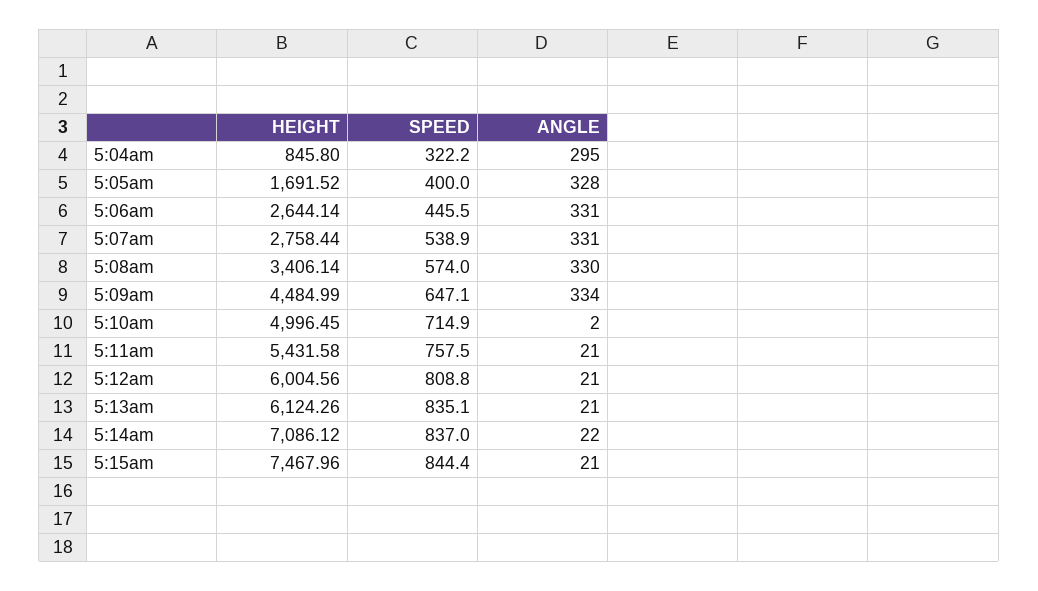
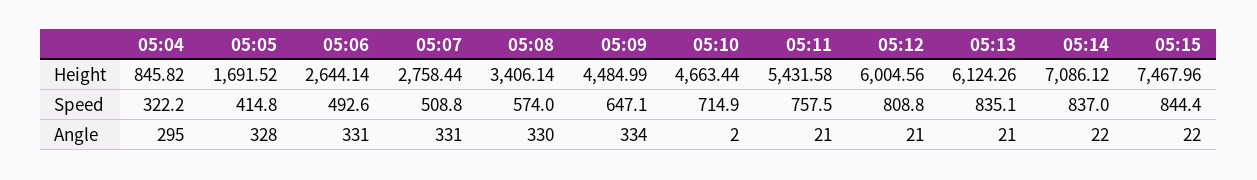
  {
    "HEIGHT": {
-     "5:04am": 845.8,
+     "5:04am": 845.82,
      "5:05am": 1691.52,
      "5:06am": 2644.14,
      "5:07am": 2758.44,
      "5:08am": 3406.14,
      "5:09am": 4484.99,
-     "5:10am": 4996.45,
+     "5:10am": 4663.44,
      "5:11am": 5431.58,
      "5:12am": 6004.56,
      "5:13am": 6124.26,
      "5:14am": 7086.12,
      "5:15am": 7467.96
    },
    "SPEED": {
      "5:04am": 322.2,
-     "5:05am": 400,
+     "5:05am": 414.8,
-     "5:06am": 445.5,
+     "5:06am": 492.6,
-     "5:07am": 538.9,
+     "5:07am": 508.8,
      "5:08am": 574,
      "5:09am": 647.1,
      "5:10am": 714.9,
      "5:11am": 757.5,
      "5:12am": 808.8,
      "5:13am": 835.1,
      "5:14am": 837,
      "5:15am": 844.4
    },
    "ANGLE": {
      "5:04am": 295,
      "5:05am": 328,
      "5:06am": 331,
      "5:07am": 331,
      "5:08am": 330,
      "5:09am": 334,
      "5:10am": 2,
      "5:11am": 21,
      "5:12am": 21,
      "5:13am": 21,
      "5:14am": 22,
-     "5:15am": 21
+     "5:15am": 22
    }
  }

